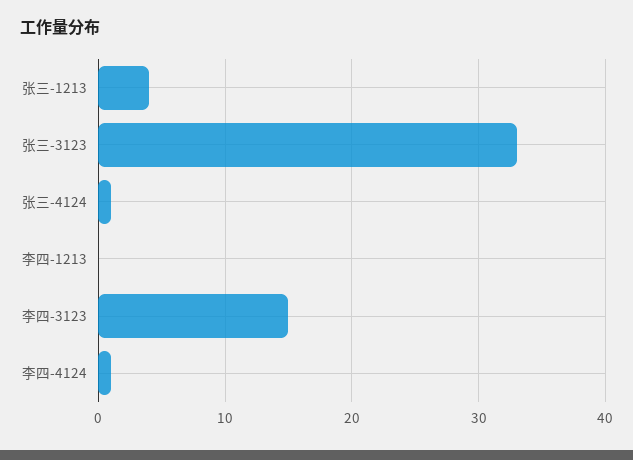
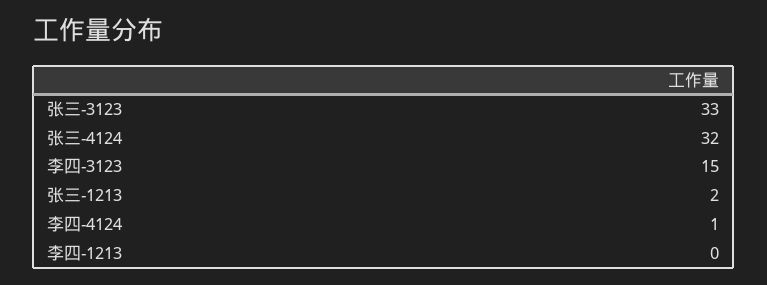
  {
-   "张三-1213": 4,
+   "张三-1213": 2,
    "张三-3123": 33,
-   "张三-4124": 1,
+   "张三-4124": 32,
    "李四-1213": 0,
    "李四-3123": 15,
    "李四-4124": 1
  }

